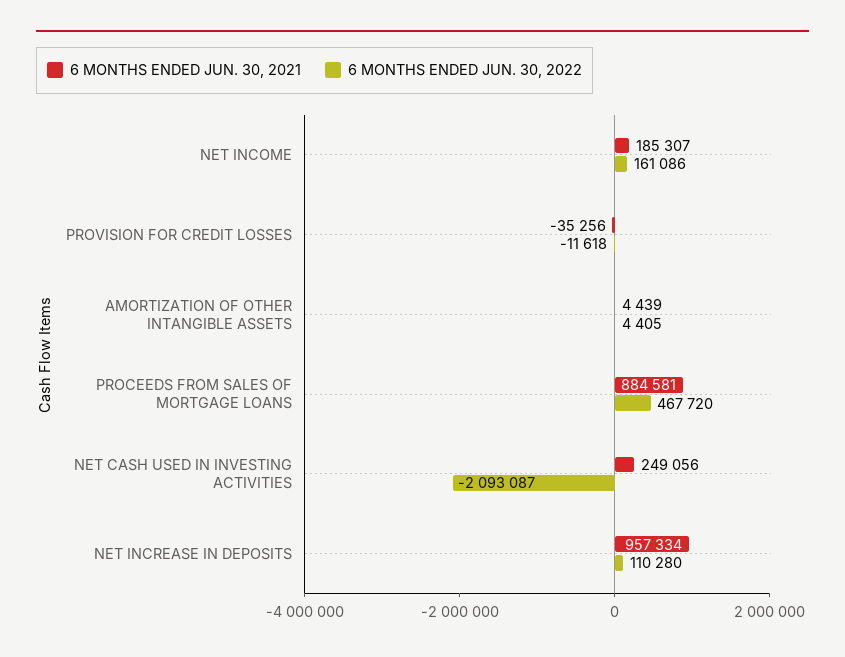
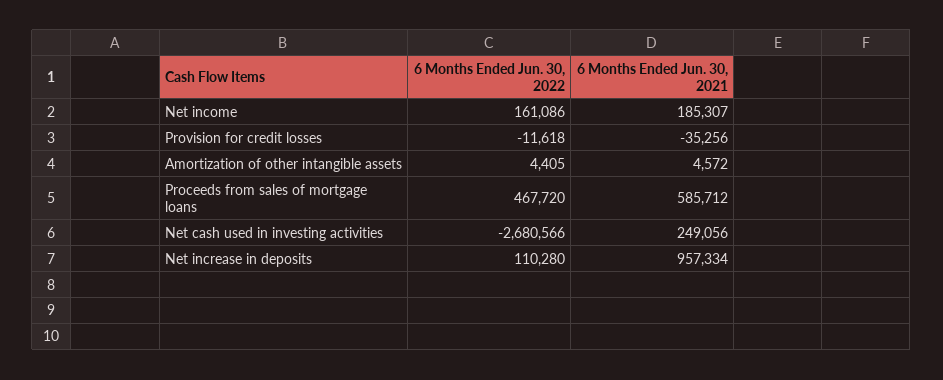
  {
    "6 MONTHS ENDED JUN. 30, 2021": {
      "NET INCOME": 185307,
      "PROVISION FOR CREDIT LOSSES": -35256,
-     "AMORTIZATION OF OTHER INTANGIBLE ASSETS": 4439,
+     "AMORTIZATION OF OTHER INTANGIBLE ASSETS": 4572,
-     "PROCEEDS FROM SALES OF MORTGAGE LOANS": 884581,
+     "PROCEEDS FROM SALES OF MORTGAGE LOANS": 585712,
      "NET CASH USED IN INVESTING ACTIVITIES": 249056,
      "NET INCREASE IN DEPOSITS": 957334
    },
    "6 MONTHS ENDED JUN. 30, 2022": {
      "NET INCOME": 161086,
      "PROVISION FOR CREDIT LOSSES": -11618,
      "AMORTIZATION OF OTHER INTANGIBLE ASSETS": 4405,
      "PROCEEDS FROM SALES OF MORTGAGE LOANS": 467720,
-     "NET CASH USED IN INVESTING ACTIVITIES": -2093087,
+     "NET CASH USED IN INVESTING ACTIVITIES": -2680566,
      "NET INCREASE IN DEPOSITS": 110280
    }
  }

